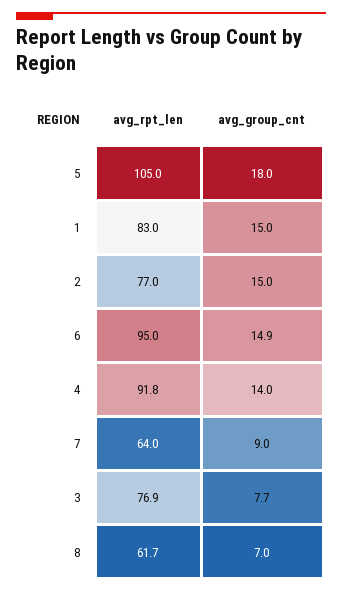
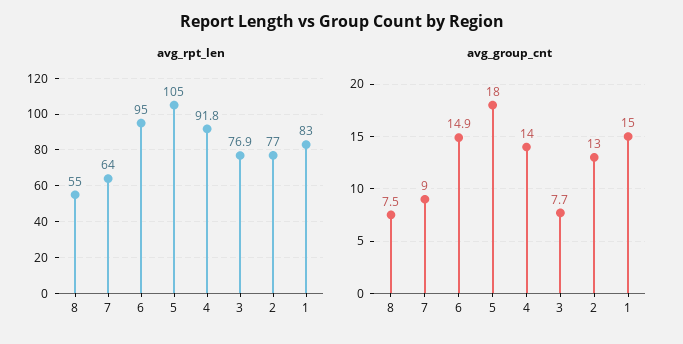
  {
    "avg_rpt_len": {
      "5": 105,
      "1": 83,
      "2": 77,
      "6": 95,
      "4": 91.8,
      "7": 64,
      "3": 76.9,
-     "8": 61.7
+     "8": 55
    },
    "avg_group_cnt": {
      "5": 18,
      "1": 15,
-     "2": 15,
+     "2": 13,
      "6": 14.9,
      "4": 14,
      "7": 9,
      "3": 7.7,
-     "8": 7
+     "8": 7.5
    }
  }

